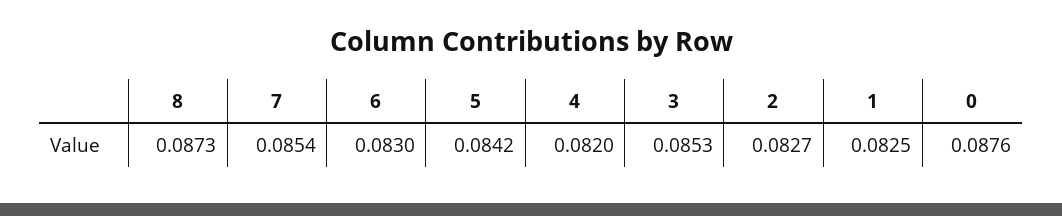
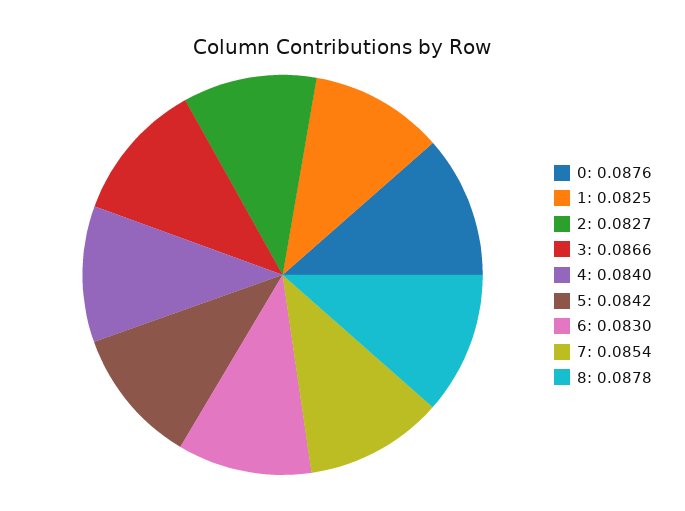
  {
-   "8": 0.0873,
+   "8": 0.0878,
    "7": 0.0854,
    "6": 0.083,
    "5": 0.0842,
-   "4": 0.082,
+   "4": 0.084,
-   "3": 0.0853,
+   "3": 0.0866,
    "2": 0.0827,
    "1": 0.0825,
    "0": 0.0876
  }

